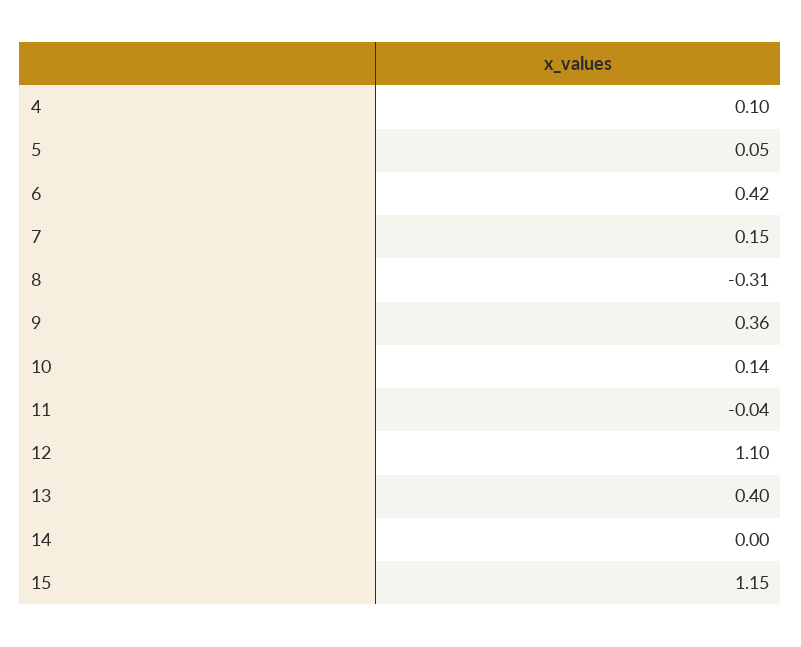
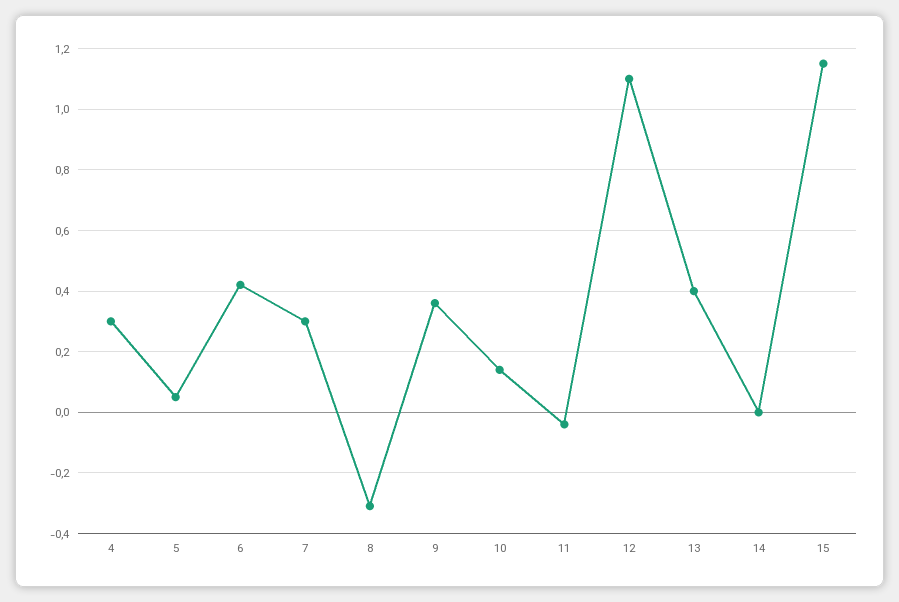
  {
-   "4": 0.1,
+   "4": 0.3,
    "5": 0.05,
    "6": 0.42,
-   "7": 0.15,
+   "7": 0.3,
    "8": -0.31,
    "9": 0.36,
    "10": 0.14,
    "11": -0.04,
    "12": 1.1,
    "13": 0.4,
    "14": 0,
    "15": 1.15
  }

